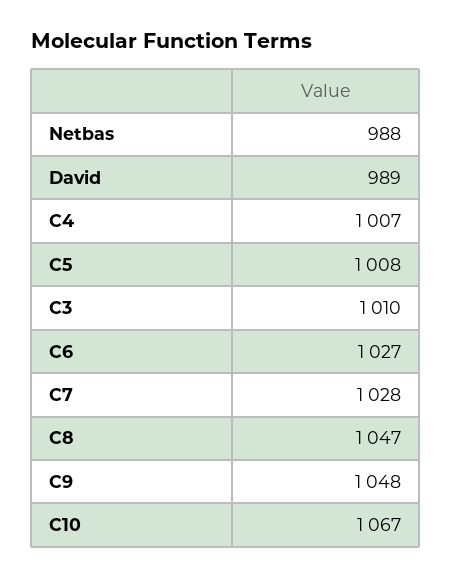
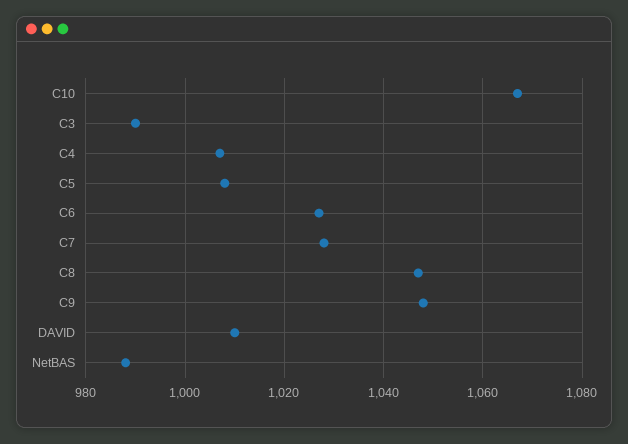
  {
    "Netbas": 988,
-   "David": 989,
+   "David": 1010,
    "C4": 1007,
    "C5": 1008,
-   "C3": 1010,
+   "C3": 990,
    "C6": 1027,
    "C7": 1028,
    "C8": 1047,
    "C9": 1048,
    "C10": 1067
  }

